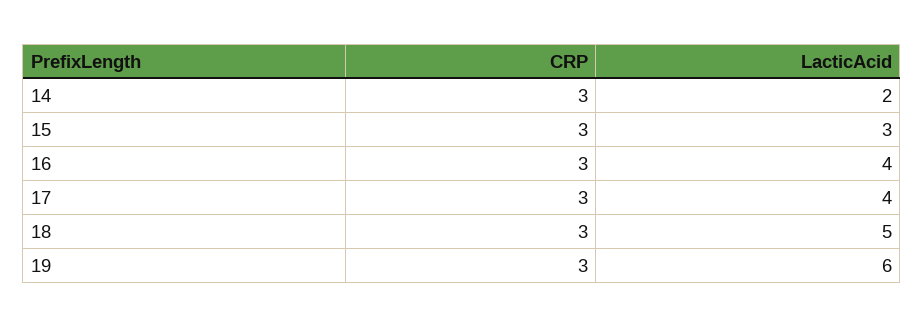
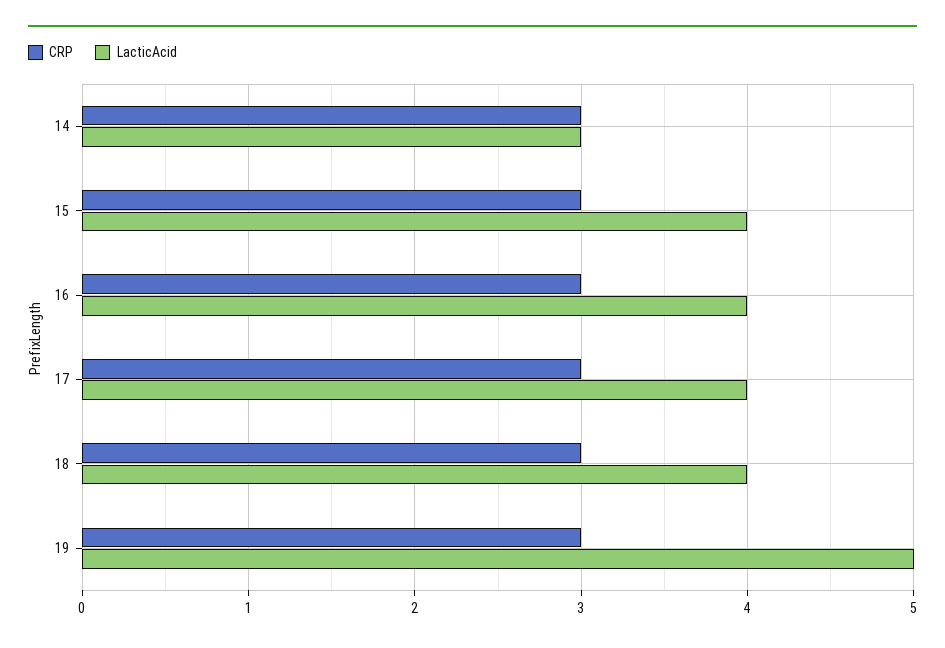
  {
    "CRP": {
      "14": 3,
      "15": 3,
      "16": 3,
      "17": 3,
      "18": 3,
      "19": 3
    },
    "LacticAcid": {
-     "14": 2,
+     "14": 3,
-     "15": 3,
+     "15": 4,
      "16": 4,
      "17": 4,
-     "18": 5,
+     "18": 4,
-     "19": 6
+     "19": 5
    }
  }

